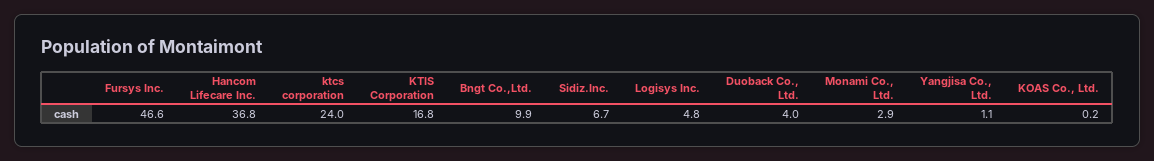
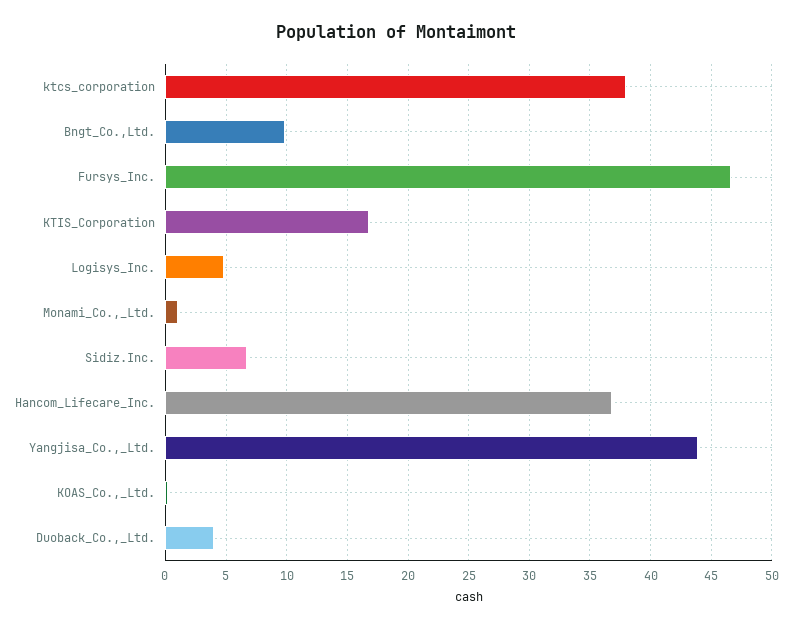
  {
    "Fursys Inc.": 46.6,
    "Hancom Lifecare Inc.": 36.8,
-   "ktcs corporation": 24,
+   "ktcs corporation": 38,
    "KTIS Corporation": 16.8,
    "Bngt Co.,Ltd.": 9.9,
    "Sidiz.Inc.": 6.7,
    "Logisys Inc.": 4.8,
    "Duoback Co., Ltd.": 4,
-   "Monami Co., Ltd.": 2.9,
+   "Monami Co., Ltd.": 1,
-   "Yangjisa Co., Ltd.": 1.1,
+   "Yangjisa Co., Ltd.": 44,
    "KOAS Co., Ltd.": 0.2
  }

